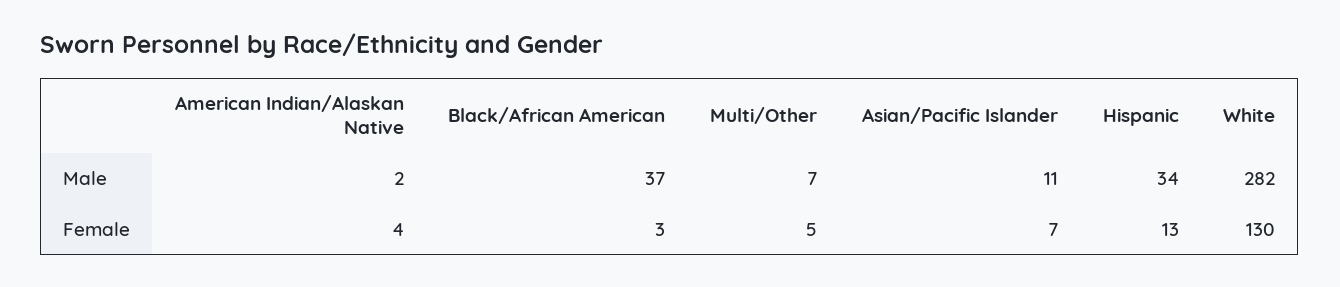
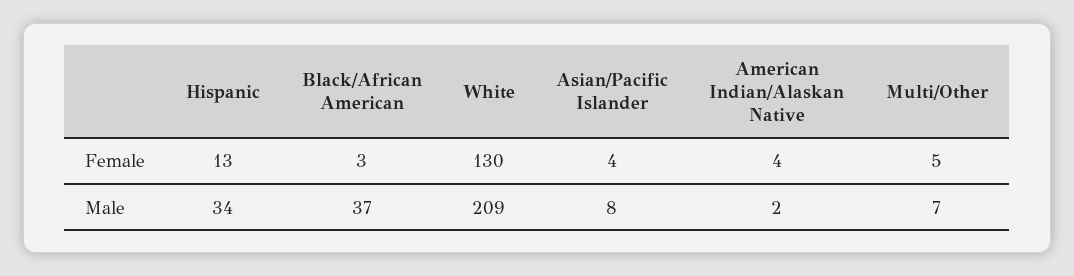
  {
    "American Indian/Alaskan Native": {
      "Male": 2,
      "Female": 4
    },
    "Black/African American": {
      "Male": 37,
      "Female": 3
    },
    "Multi/Other": {
      "Male": 7,
      "Female": 5
    },
    "Asian/Pacific Islander": {
-     "Male": 11,
+     "Male": 8,
-     "Female": 7
+     "Female": 4
    },
    "Hispanic": {
      "Male": 34,
      "Female": 13
    },
    "White": {
-     "Male": 282,
+     "Male": 209,
      "Female": 130
    }
  }

